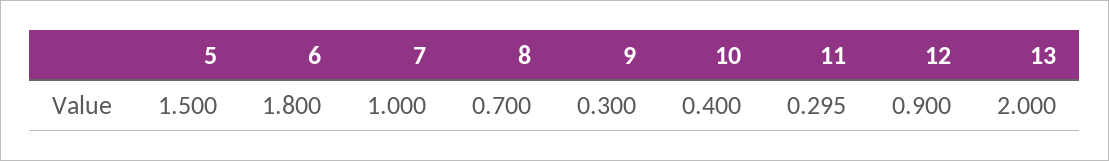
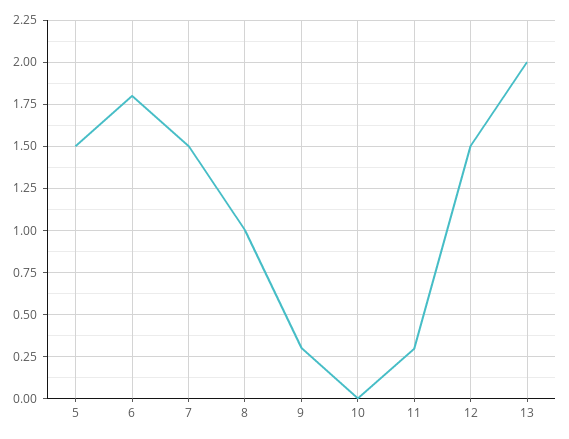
  {
    "5": 1.5,
    "6": 1.8,
-   "7": 1,
+   "7": 1.5,
-   "8": 0.7,
+   "8": 1,
    "9": 0.3,
-   "10": 0.4,
+   "10": 0,
    "11": 0.295,
-   "12": 0.9,
+   "12": 1.5,
    "13": 2
  }

